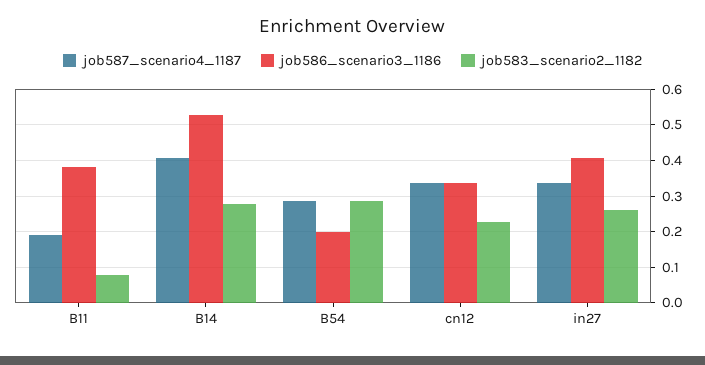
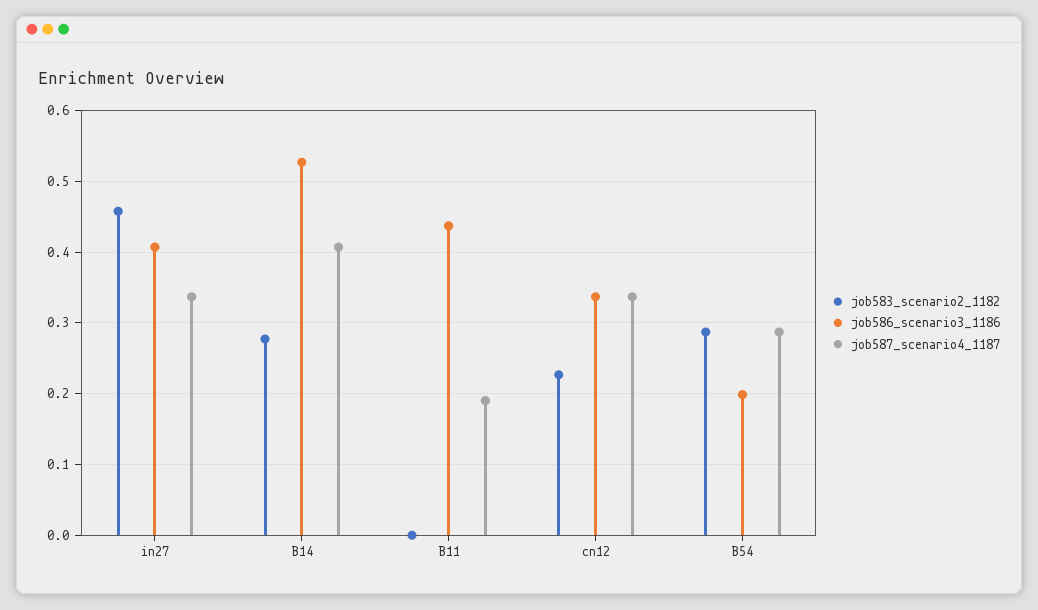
  {
    "job587_scenario4_1187": {
      "B11": 0.19,
      "B14": 0.41,
      "B54": 0.29,
      "cn12": 0.34,
      "in27": 0.34
    },
    "job586_scenario3_1186": {
-     "B11": 0.38,
+     "B11": 0.44,
      "B14": 0.53,
      "B54": 0.2,
      "cn12": 0.34,
      "in27": 0.41
    },
    "job583_scenario2_1182": {
-     "B11": 0.08,
+     "B11": 0,
      "B14": 0.28,
      "B54": 0.29,
      "cn12": 0.23,
-     "in27": 0.26
+     "in27": 0.46
    }
  }

